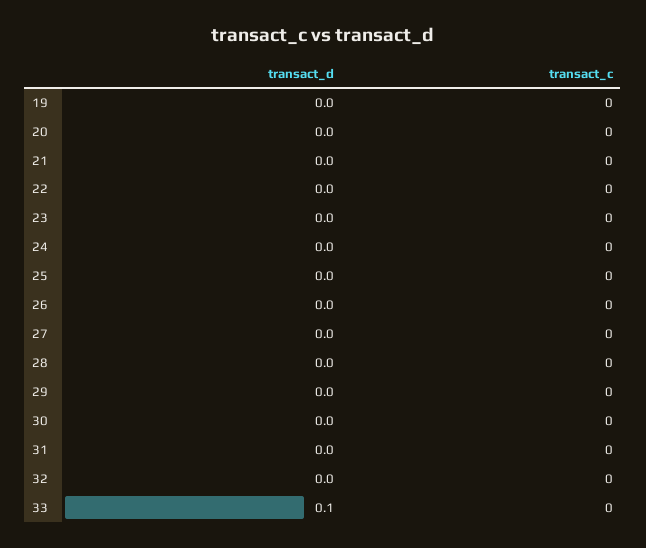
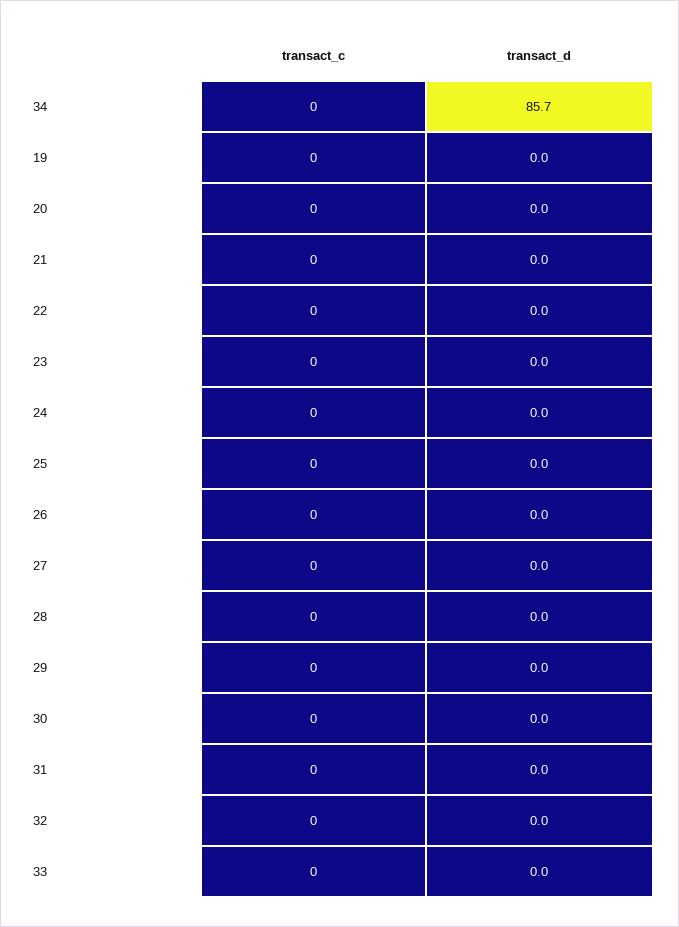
  {
    "transact_d": {
      "19": 0,
      "20": 0,
      "21": 0,
      "22": 0,
      "23": 0,
      "24": 0,
      "25": 0,
      "26": 0,
      "27": 0,
      "28": 0,
      "29": 0,
      "30": 0,
      "31": 0,
      "32": 0,
-     "33": 0.1
+     "33": 0,
+     "34": 85.7
    },
    "transact_c": {
      "19": 0,
      "20": 0,
      "21": 0,
      "22": 0,
      "23": 0,
      "24": 0,
      "25": 0,
      "26": 0,
      "27": 0,
      "28": 0,
      "29": 0,
      "30": 0,
      "31": 0,
      "32": 0,
-     "33": 0
+     "33": 0,
+     "34": 0
    }
  }

